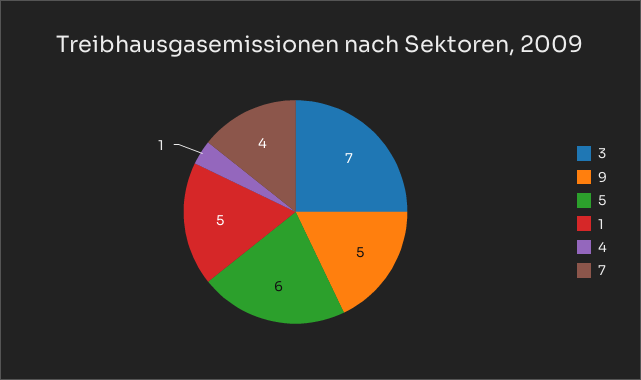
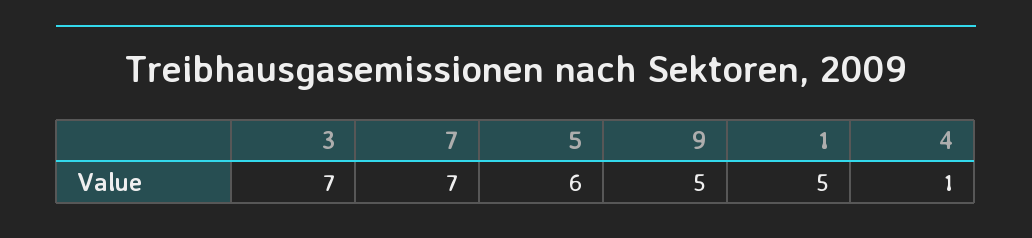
  {
    "3": 7,
    "9": 5,
    "5": 6,
    "1": 5,
    "4": 1,
-   "7": 4
+   "7": 7
  }

